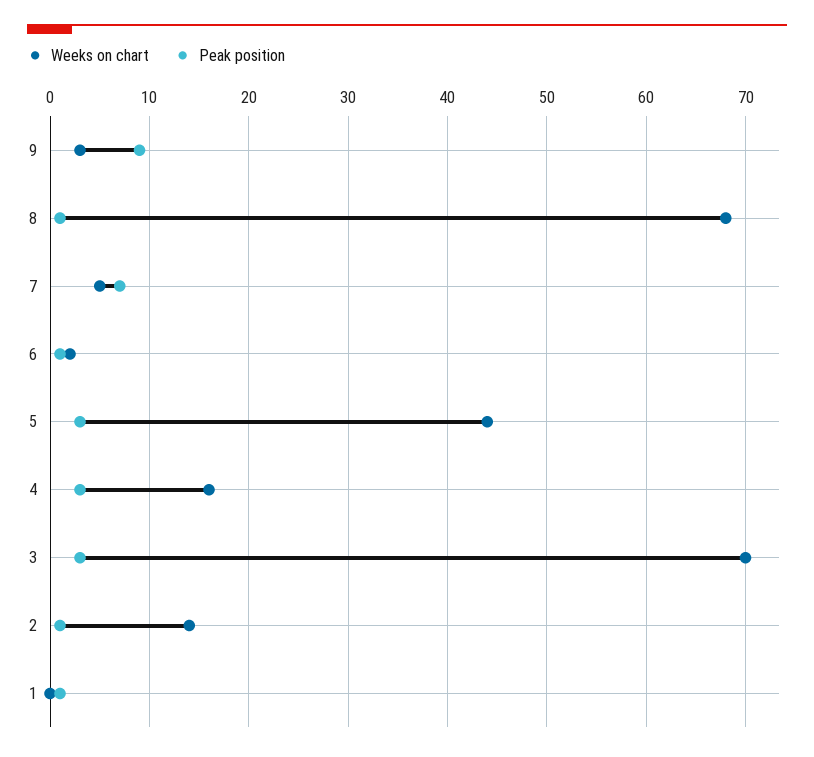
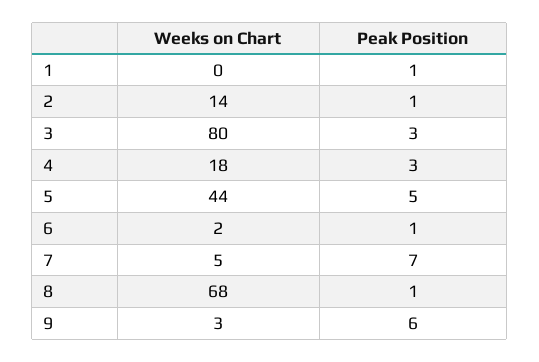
  {
    "Weeks on chart": {
      "9": 3,
      "8": 68,
      "7": 5,
      "6": 2,
      "5": 44,
-     "4": 16,
+     "4": 18,
-     "3": 70,
+     "3": 80,
      "2": 14,
      "1": 0
    },
    "Peak position": {
-     "9": 9,
+     "9": 6,
      "8": 1,
      "7": 7,
      "6": 1,
-     "5": 3,
+     "5": 5,
      "4": 3,
      "3": 3,
      "2": 1,
      "1": 1
    }
  }

